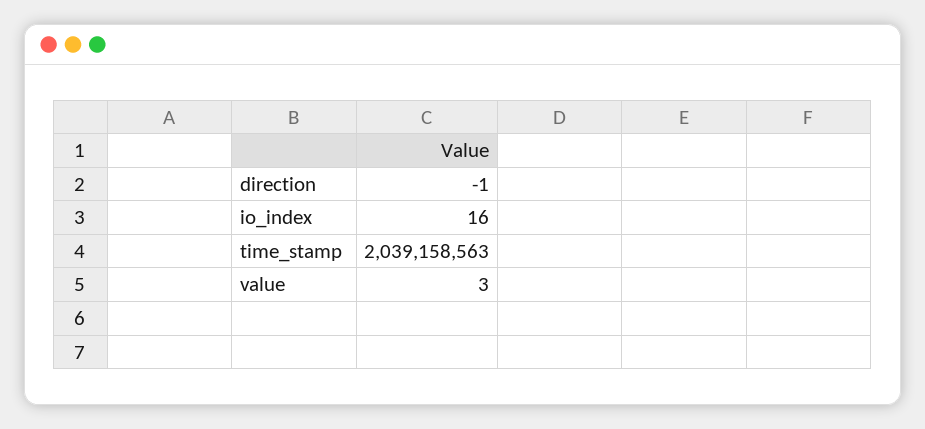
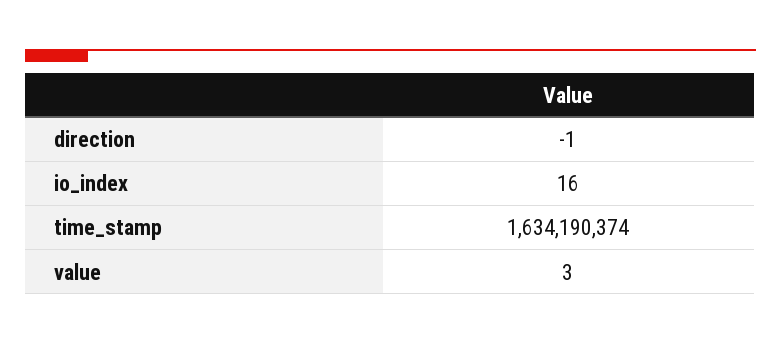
  {
    "direction": -1,
    "io_index": 16,
-   "time_stamp": 2039158563,
+   "time_stamp": 1634190374,
    "value": 3
  }

